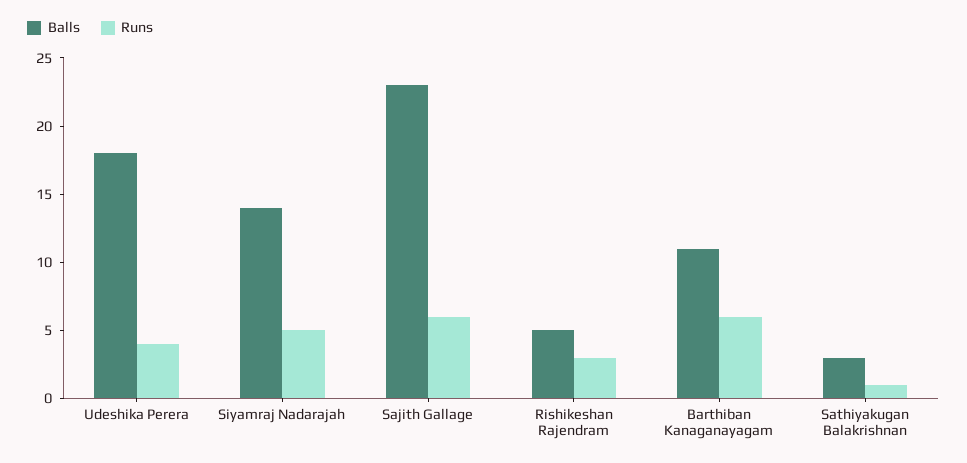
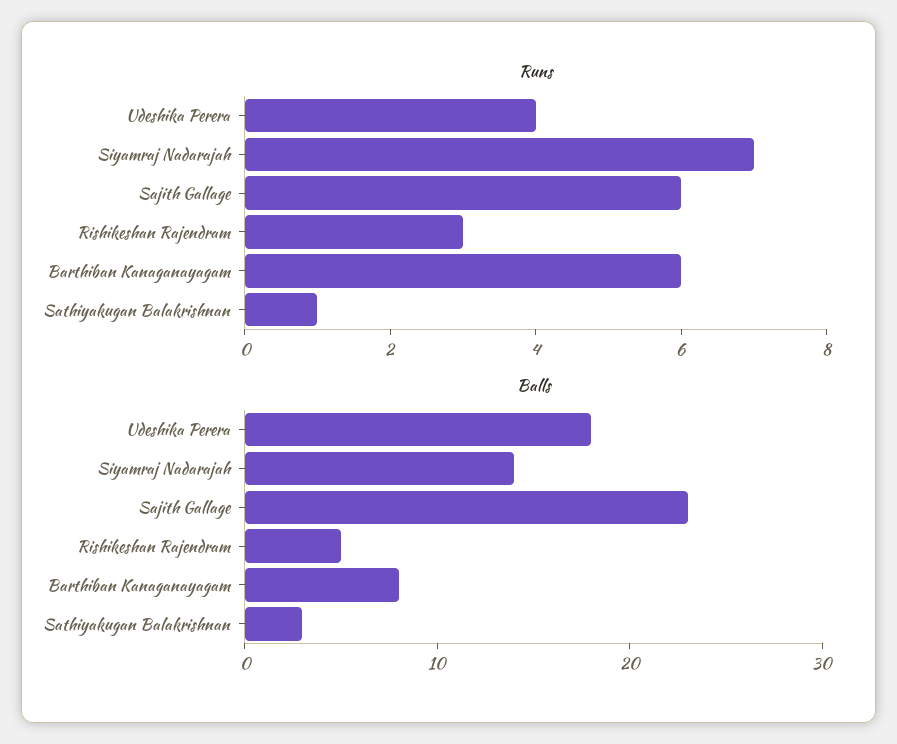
  {
    "Balls": {
      "Udeshika Perera": 18,
      "Siyamraj Nadarajah": 14,
      "Sajith Gallage": 23,
      "Rishikeshan Rajendram": 5,
-     "Barthiban Kanaganayagam": 11,
+     "Barthiban Kanaganayagam": 8,
      "Sathiyakugan Balakrishnan": 3
    },
    "Runs": {
      "Udeshika Perera": 4,
-     "Siyamraj Nadarajah": 5,
+     "Siyamraj Nadarajah": 7,
      "Sajith Gallage": 6,
      "Rishikeshan Rajendram": 3,
      "Barthiban Kanaganayagam": 6,
      "Sathiyakugan Balakrishnan": 1
    }
  }

